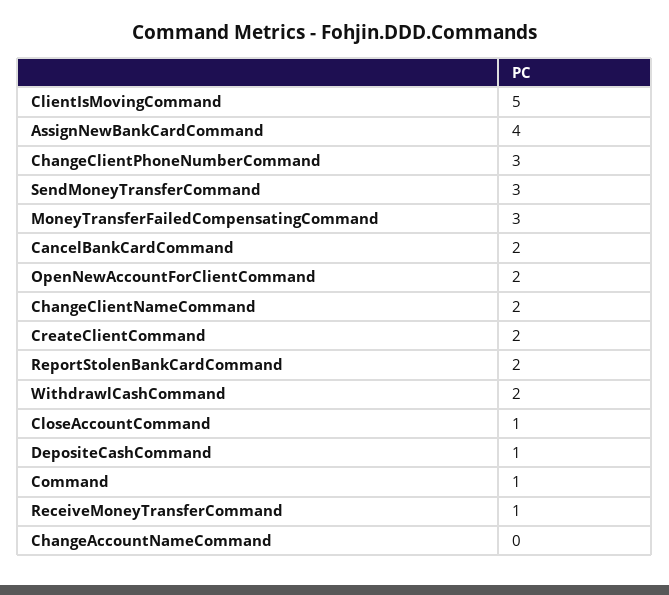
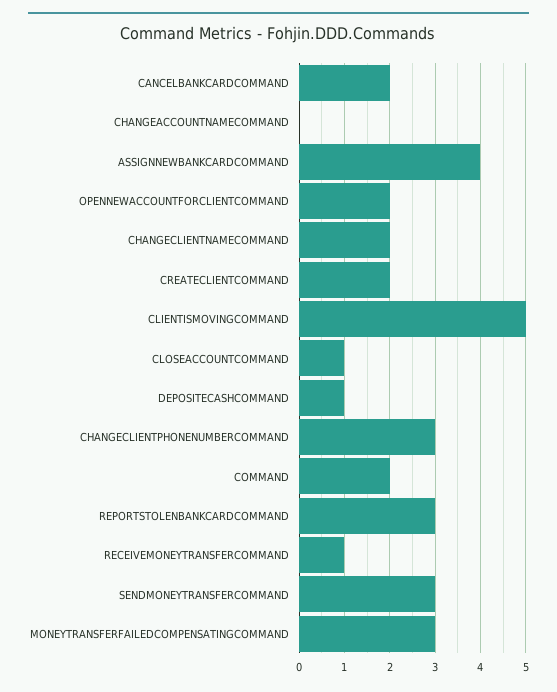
  {
    "ClientIsMovingCommand": 5,
    "AssignNewBankCardCommand": 4,
    "ChangeClientPhoneNumberCommand": 3,
    "SendMoneyTransferCommand": 3,
    "MoneyTransferFailedCompensatingCommand": 3,
    "CancelBankCardCommand": 2,
    "OpenNewAccountForClientCommand": 2,
    "ChangeClientNameCommand": 2,
    "CreateClientCommand": 2,
-   "ReportStolenBankCardCommand": 2,
+   "ReportStolenBankCardCommand": 3,
-   "WithdrawlCashCommand": 2,
    "CloseAccountCommand": 1,
    "DepositeCashCommand": 1,
-   "Command": 1,
+   "Command": 2,
    "ReceiveMoneyTransferCommand": 1,
    "ChangeAccountNameCommand": 0
  }

